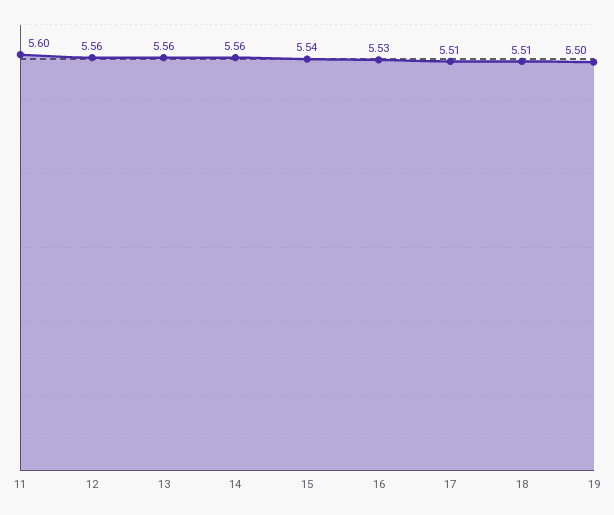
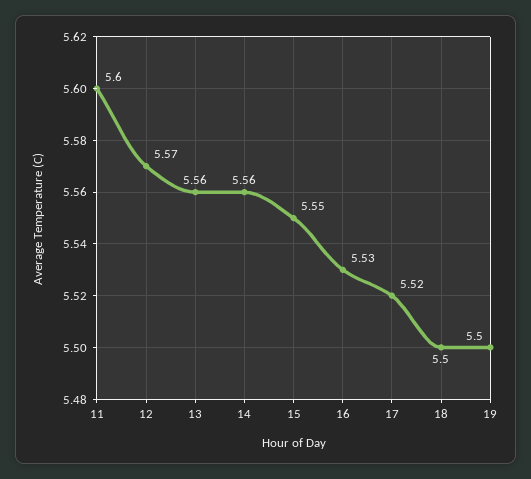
  {
    "11": 5.6,
-   "12": 5.56,
+   "12": 5.57,
    "13": 5.56,
    "14": 5.56,
-   "15": 5.54,
+   "15": 5.55,
    "16": 5.53,
-   "17": 5.51,
+   "17": 5.52,
-   "18": 5.51,
+   "18": 5.5,
    "19": 5.5
  }

